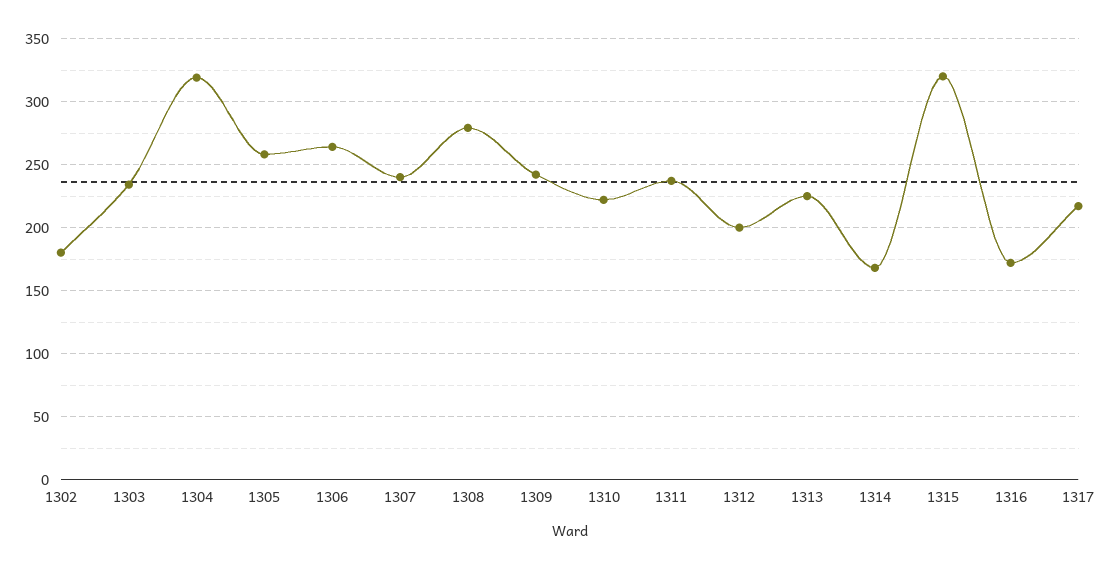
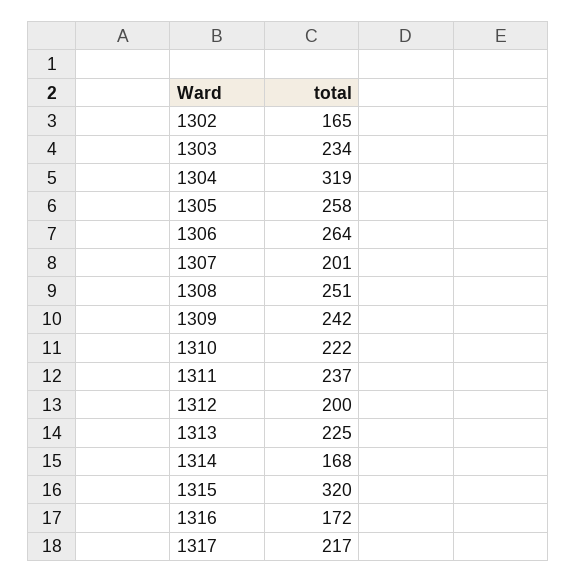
  {
-   "1302": 180,
+   "1302": 165,
    "1303": 234,
    "1304": 319,
    "1305": 258,
    "1306": 264,
-   "1307": 240,
+   "1307": 201,
-   "1308": 280,
+   "1308": 251,
    "1309": 242,
    "1310": 222,
    "1311": 237,
    "1312": 200,
    "1313": 225,
    "1314": 168,
    "1315": 320,
    "1316": 172,
    "1317": 217
  }

